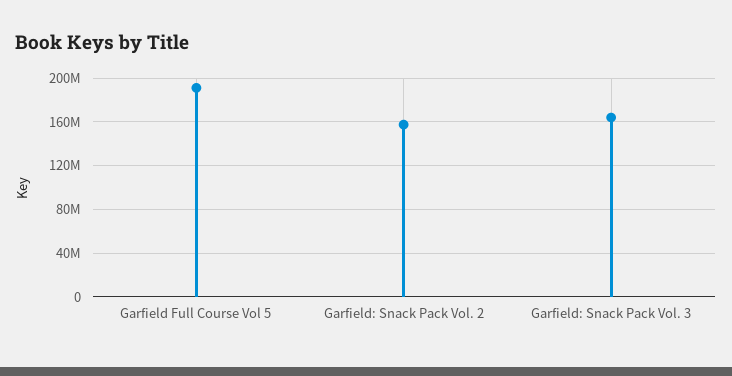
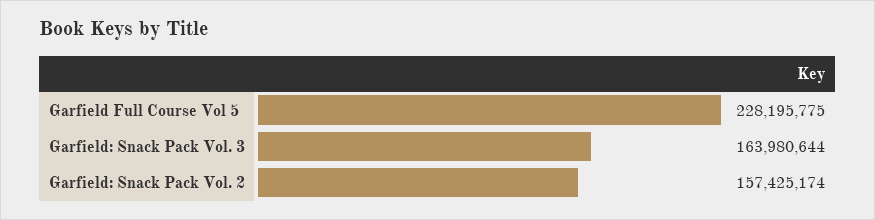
  {
-   "Garfield Full Course Vol 5": 190000000,
+   "Garfield Full Course Vol 5": 228195775,
    "Garfield: Snack Pack Vol. 2": 157425174,
    "Garfield: Snack Pack Vol. 3": 163980644
  }

